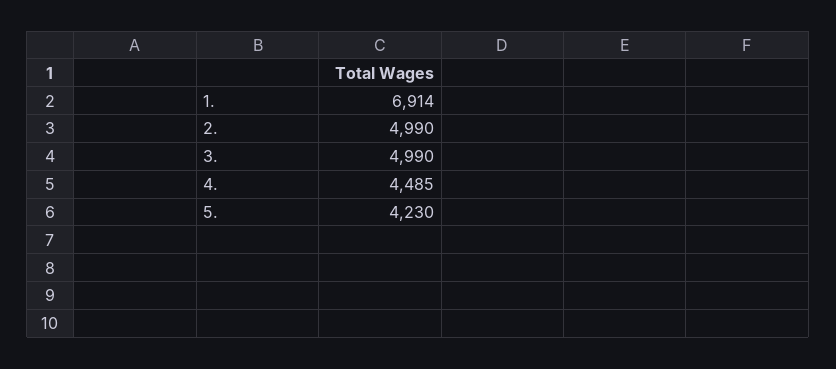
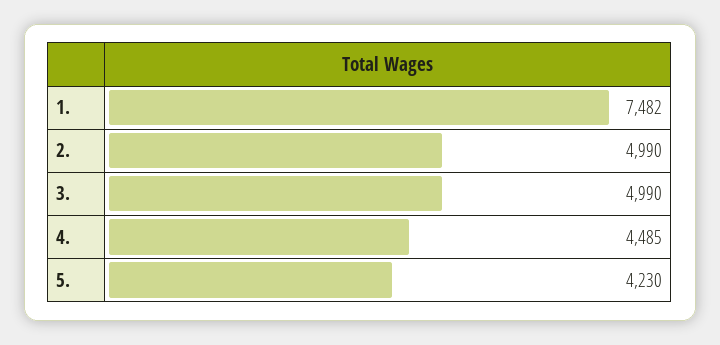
  {
-   "1.": 6914,
+   "1.": 7482,
    "2.": 4990,
    "3.": 4990,
    "4.": 4485,
    "5.": 4230
  }

